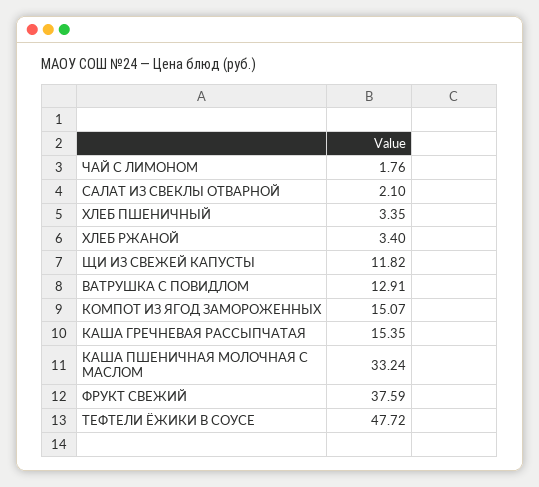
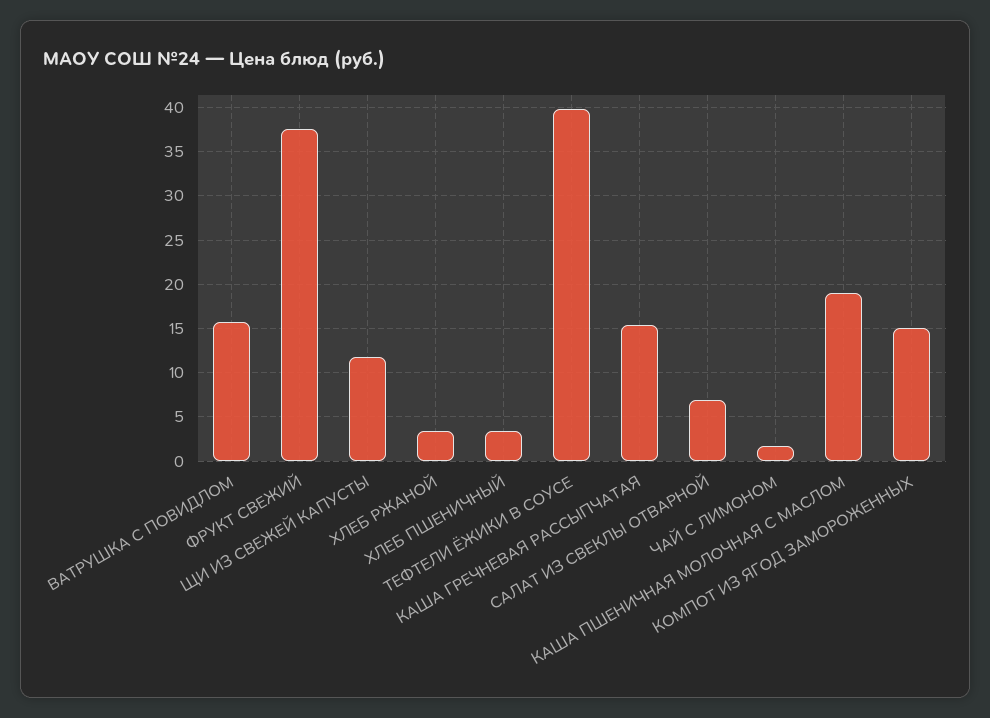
  {
    "ЧАЙ С ЛИМОНОМ": 1.76,
-   "САЛАТ ИЗ СВЕКЛЫ ОТВАРНОЙ": 2.1,
+   "САЛАТ ИЗ СВЕКЛЫ ОТВАРНОЙ": 7,
    "ХЛЕБ ПШЕНИЧНЫЙ": 3.35,
    "ХЛЕБ РЖАНОЙ": 3.4,
    "ЩИ ИЗ СВЕЖЕЙ КАПУСТЫ": 11.82,
-   "ВАТРУШКА С ПОВИДЛОМ": 12.91,
+   "ВАТРУШКА С ПОВИДЛОМ": 16,
    "КОМПОТ ИЗ ЯГОД ЗАМОРОЖЕННЫХ": 15.07,
    "КАША ГРЕЧНЕВАЯ РАССЫПЧАТАЯ": 15.35,
-   "КАША ПШЕНИЧНАЯ МОЛОЧНАЯ С МАСЛОМ": 33.24,
+   "КАША ПШЕНИЧНАЯ МОЛОЧНАЯ С МАСЛОМ": 19,
    "ФРУКТ СВЕЖИЙ": 37.59,
-   "ТЕФТЕЛИ ЁЖИКИ В СОУСЕ": 47.72
+   "ТЕФТЕЛИ ЁЖИКИ В СОУСЕ": 40
  }

